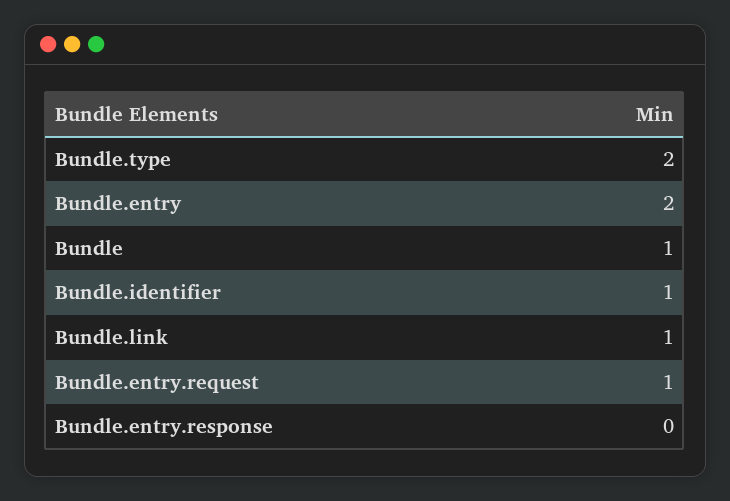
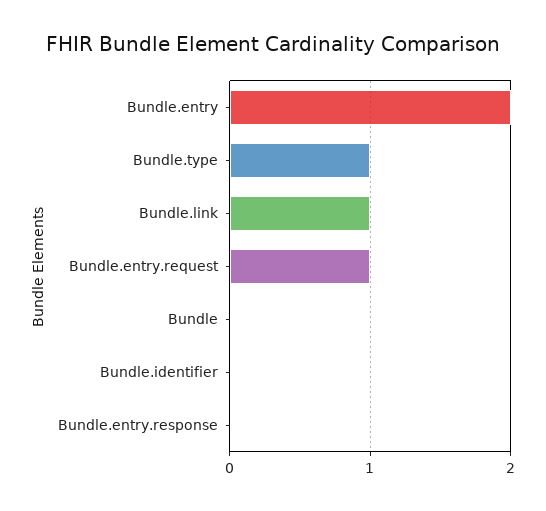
  {
-   "Bundle.type": 2,
+   "Bundle.type": 1,
    "Bundle.entry": 2,
-   "Bundle": 1,
+   "Bundle": 0,
-   "Bundle.identifier": 1,
+   "Bundle.identifier": 0,
    "Bundle.link": 1,
    "Bundle.entry.request": 1,
    "Bundle.entry.response": 0
  }

